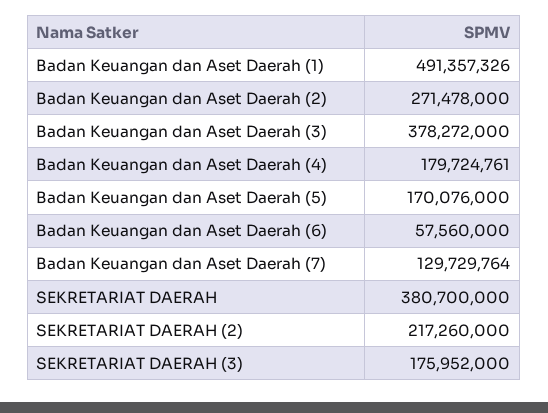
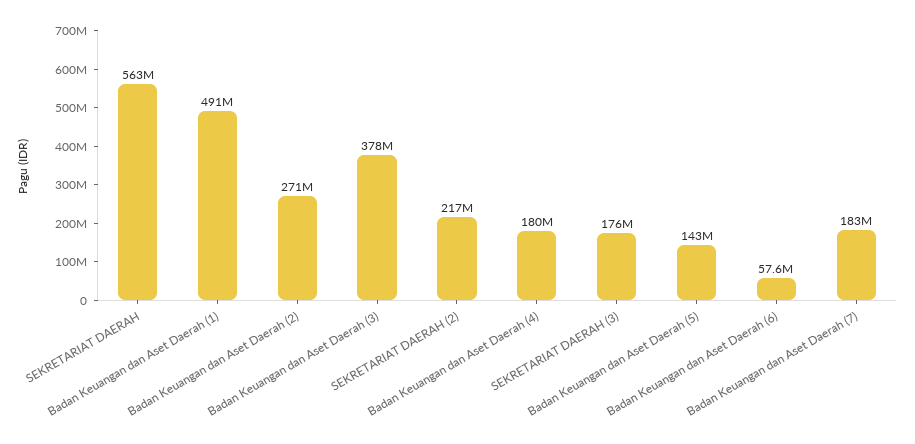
  {
    "Badan Keuangan dan Aset Daerah (1)": 491357326,
    "Badan Keuangan dan Aset Daerah (2)": 271478000,
    "Badan Keuangan dan Aset Daerah (3)": 378272000,
    "Badan Keuangan dan Aset Daerah (4)": 179724761,
-   "Badan Keuangan dan Aset Daerah (5)": 170076000,
+   "Badan Keuangan dan Aset Daerah (5)": 143000000,
    "Badan Keuangan dan Aset Daerah (6)": 57560000,
-   "Badan Keuangan dan Aset Daerah (7)": 129729764,
+   "Badan Keuangan dan Aset Daerah (7)": 183000000,
-   "SEKRETARIAT DAERAH": 380700000,
+   "SEKRETARIAT DAERAH": 563000000,
    "SEKRETARIAT DAERAH (2)": 217260000,
    "SEKRETARIAT DAERAH (3)": 175952000
  }

